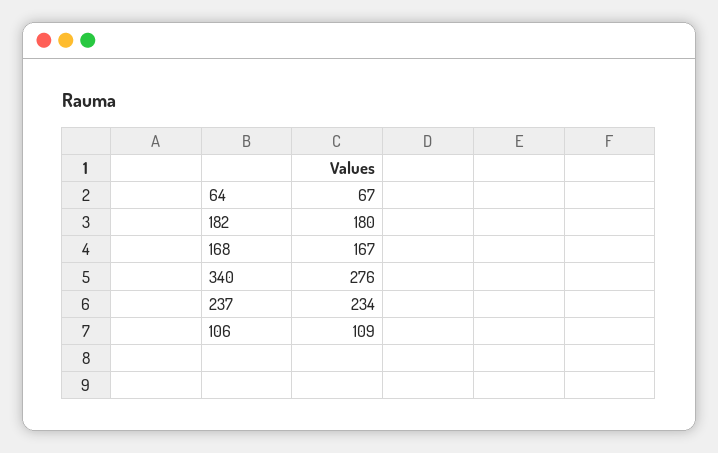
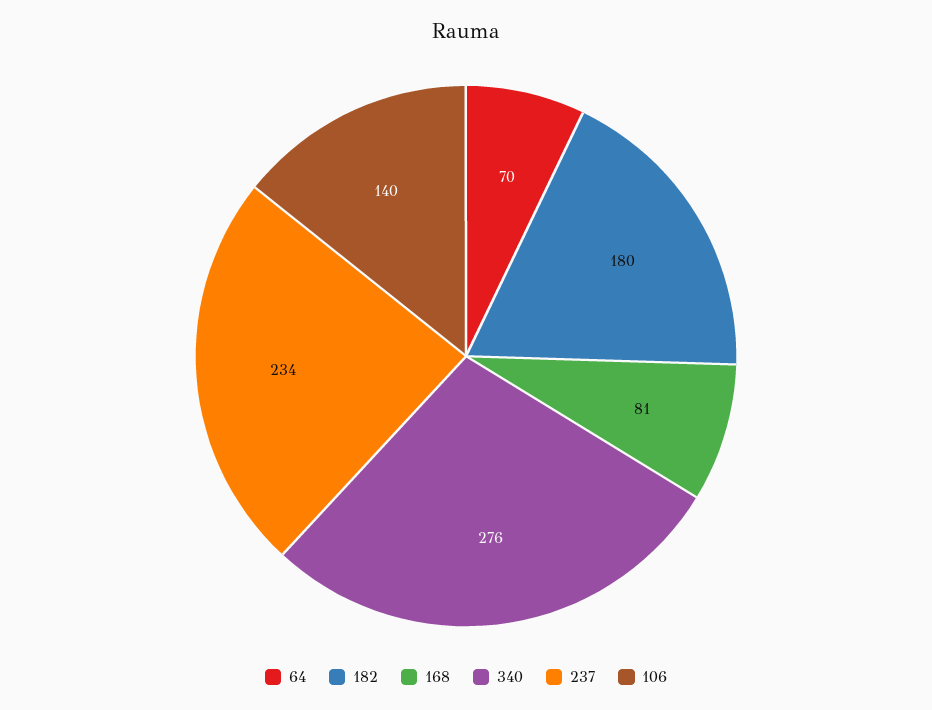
  {
-   "64": 67,
+   "64": 70,
    "182": 180,
-   "168": 167,
+   "168": 81,
    "340": 276,
    "237": 234,
-   "106": 109
+   "106": 140
  }

